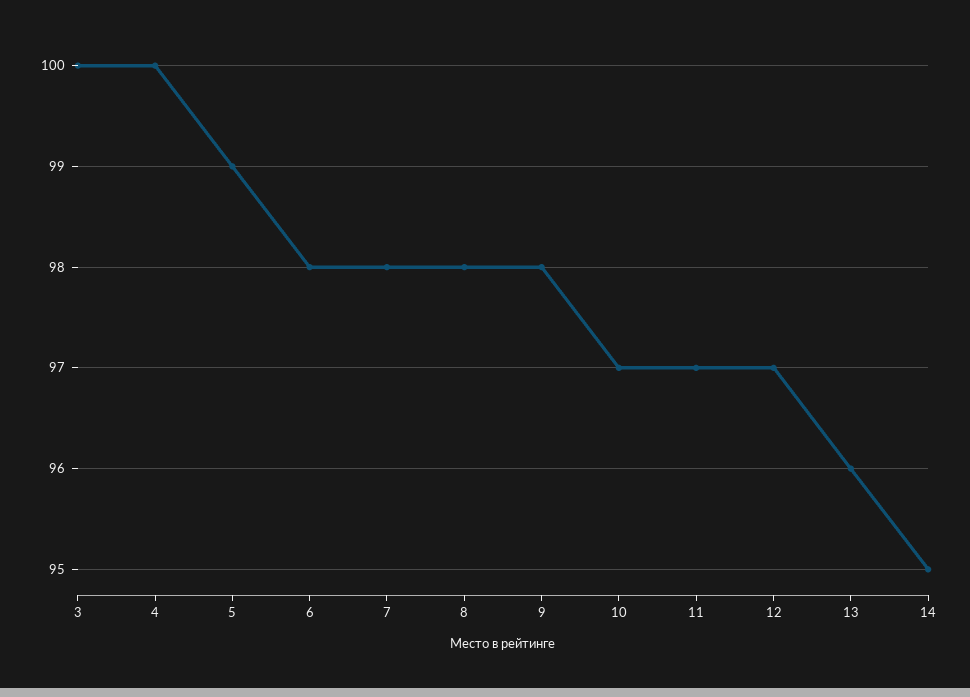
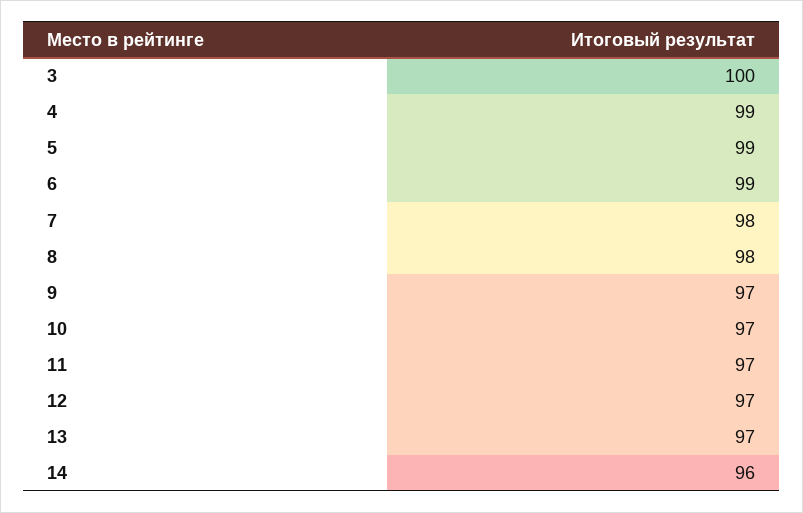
  {
    "3": 100,
-   "4": 100,
+   "4": 99,
    "5": 99,
-   "6": 98,
+   "6": 99,
    "7": 98,
    "8": 98,
-   "9": 98,
+   "9": 97,
    "10": 97,
    "11": 97,
    "12": 97,
-   "13": 96,
+   "13": 97,
-   "14": 95
+   "14": 96
  }

